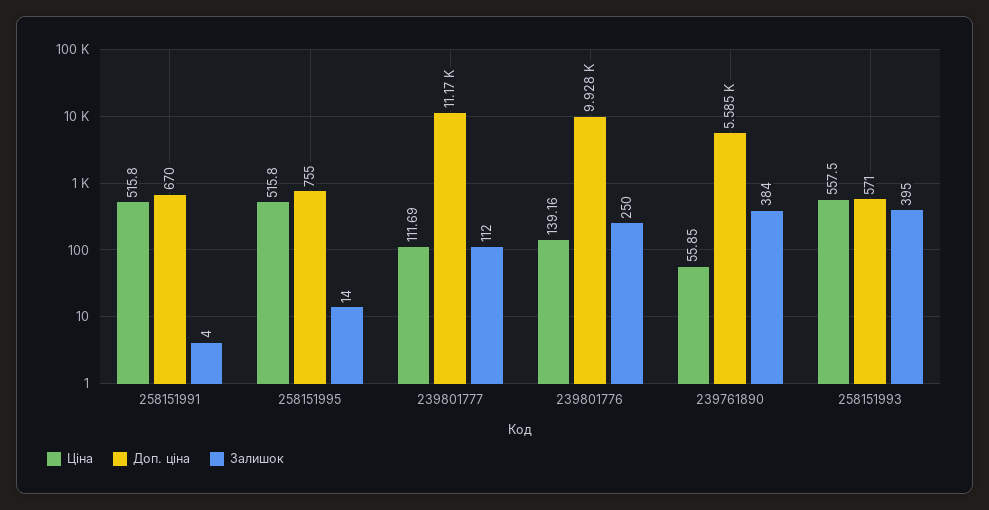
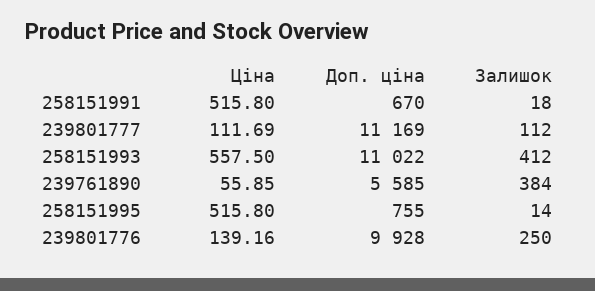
  {
    "Ціна": {
      "258151991": 515.8,
      "258151995": 515.8,
      "239801777": 111.69,
      "239801776": 139.16,
      "239761890": 55.85,
      "258151993": 557.5
    },
    "Доп. ціна": {
      "258151991": 670,
      "258151995": 755,
      "239801777": 11169,
      "239801776": 9928,
      "239761890": 5585,
-     "258151993": 571
+     "258151993": 11022
    },
    "Залишок": {
-     "258151991": 4,
+     "258151991": 18,
      "258151995": 14,
      "239801777": 112,
      "239801776": 250,
      "239761890": 384,
-     "258151993": 395
+     "258151993": 412
    }
  }

